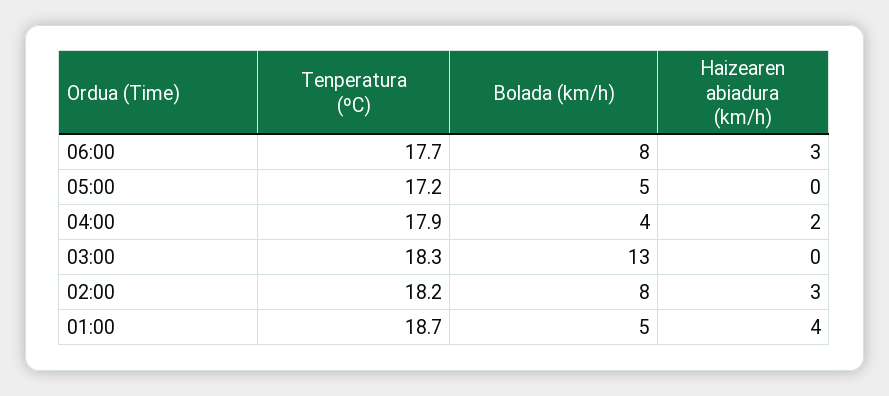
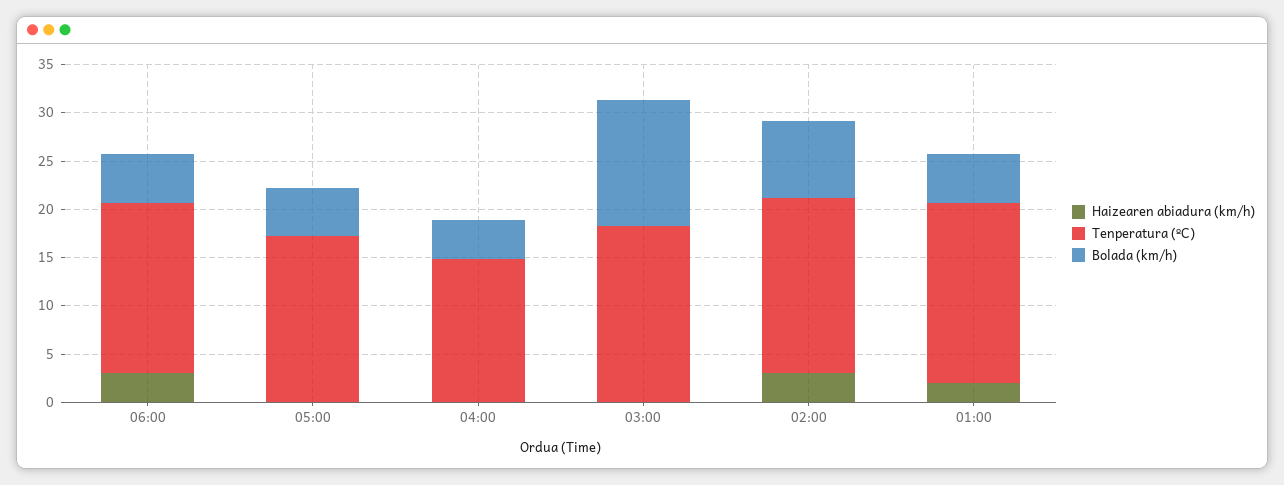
  {
    "Tenperatura (ºC)": {
      "06:00": 17.7,
      "05:00": 17.2,
-     "04:00": 17.9,
+     "04:00": 15,
      "03:00": 18.3,
      "02:00": 18.2,
      "01:00": 18.7
    },
    "Bolada (km/h)": {
-     "06:00": 8,
+     "06:00": 5,
      "05:00": 5,
      "04:00": 4,
      "03:00": 13,
      "02:00": 8,
      "01:00": 5
    },
    "Haizearen abiadura (km/h)": {
      "06:00": 3,
      "05:00": 0,
-     "04:00": 2,
+     "04:00": 0,
      "03:00": 0,
      "02:00": 3,
-     "01:00": 4
+     "01:00": 2
    }
  }

